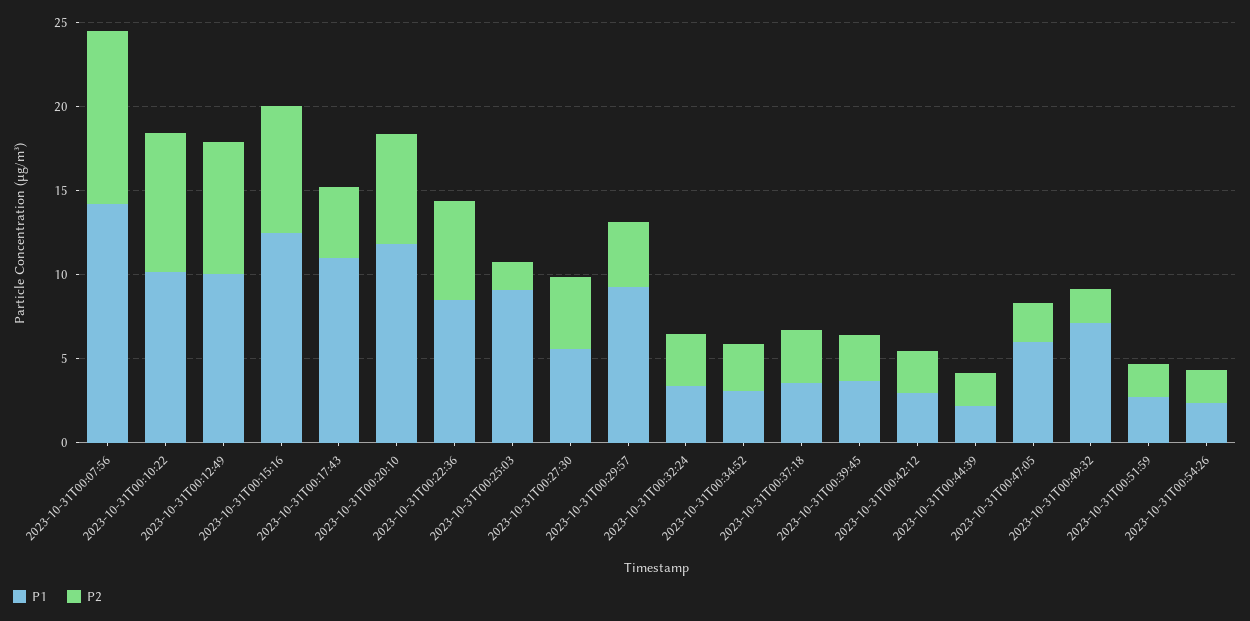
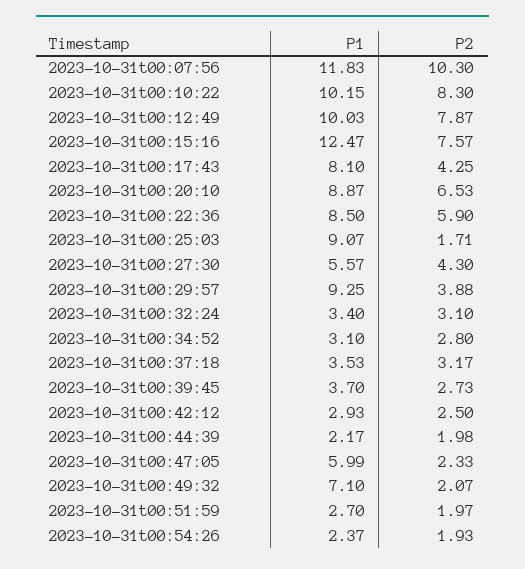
  {
    "P1": {
-     "2023-10-31T00:07:56": 14,
+     "2023-10-31T00:07:56": 11.83,
      "2023-10-31T00:10:22": 10.15,
      "2023-10-31T00:12:49": 10.03,
      "2023-10-31T00:15:16": 12.47,
-     "2023-10-31T00:17:43": 11,
+     "2023-10-31T00:17:43": 8.1,
-     "2023-10-31T00:20:10": 12,
+     "2023-10-31T00:20:10": 8.87,
      "2023-10-31T00:22:36": 8.5,
      "2023-10-31T00:25:03": 9.07,
      "2023-10-31T00:27:30": 5.57,
      "2023-10-31T00:29:57": 9.25,
      "2023-10-31T00:32:24": 3.4,
      "2023-10-31T00:34:52": 3.1,
      "2023-10-31T00:37:18": 3.53,
      "2023-10-31T00:39:45": 3.7,
      "2023-10-31T00:42:12": 2.93,
      "2023-10-31T00:44:39": 2.17,
      "2023-10-31T00:47:05": 5.99,
      "2023-10-31T00:49:32": 7.1,
      "2023-10-31T00:51:59": 2.7,
      "2023-10-31T00:54:26": 2.37
    },
    "P2": {
      "2023-10-31T00:07:56": 10.3,
      "2023-10-31T00:10:22": 8.3,
      "2023-10-31T00:12:49": 7.87,
      "2023-10-31T00:15:16": 7.57,
      "2023-10-31T00:17:43": 4.25,
      "2023-10-31T00:20:10": 6.53,
      "2023-10-31T00:22:36": 5.9,
      "2023-10-31T00:25:03": 1.71,
      "2023-10-31T00:27:30": 4.3,
      "2023-10-31T00:29:57": 3.88,
      "2023-10-31T00:32:24": 3.1,
      "2023-10-31T00:34:52": 2.8,
      "2023-10-31T00:37:18": 3.17,
      "2023-10-31T00:39:45": 2.73,
      "2023-10-31T00:42:12": 2.5,
      "2023-10-31T00:44:39": 1.98,
      "2023-10-31T00:47:05": 2.33,
      "2023-10-31T00:49:32": 2.07,
      "2023-10-31T00:51:59": 1.97,
      "2023-10-31T00:54:26": 1.93
    }
  }

